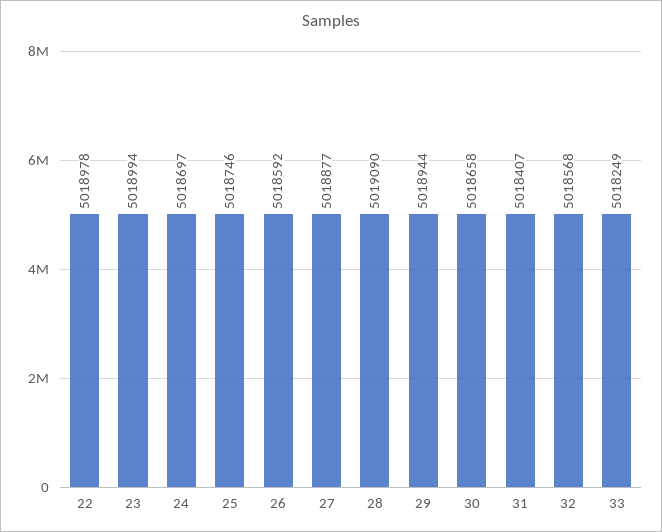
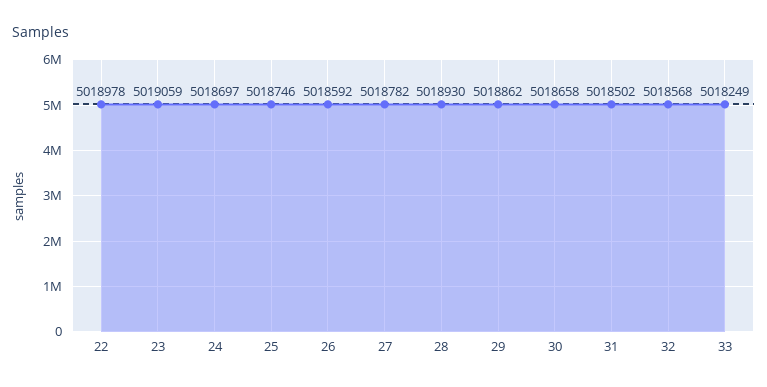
  {
    "22": 5018978,
-   "23": 5018994,
+   "23": 5019059,
    "24": 5018697,
    "25": 5018746,
    "26": 5018592,
-   "27": 5018877,
+   "27": 5018782,
-   "28": 5019090,
+   "28": 5018930,
-   "29": 5018944,
+   "29": 5018862,
    "30": 5018658,
-   "31": 5018407,
+   "31": 5018502,
    "32": 5018568,
    "33": 5018249
  }

